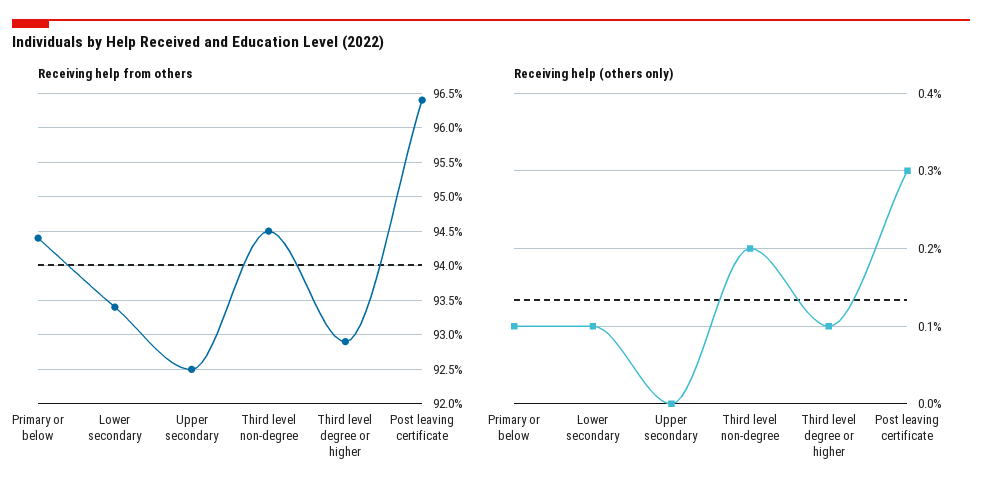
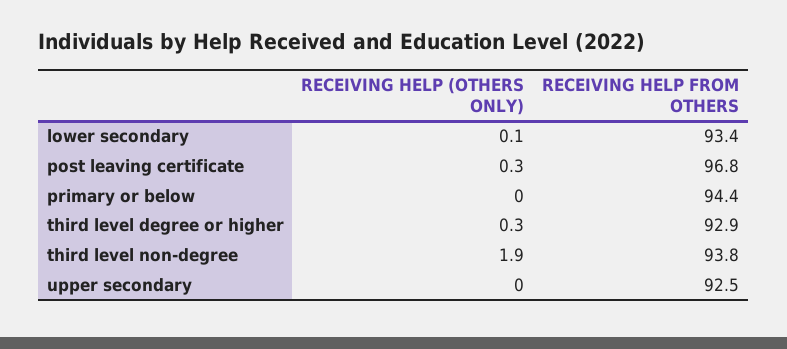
  {
    "Receiving help from others": {
      "Primary or below": 94.4,
      "Lower secondary": 93.4,
      "Upper secondary": 92.5,
-     "Third level non-degree": 94.5,
+     "Third level non-degree": 93.8,
      "Third level degree or higher": 92.9,
-     "Post leaving certificate": 96.4
+     "Post leaving certificate": 96.8
    },
    "Receiving help (others only)": {
-     "Primary or below": 0.1,
+     "Primary or below": 0,
      "Lower secondary": 0.1,
      "Upper secondary": 0,
-     "Third level non-degree": 0.2,
+     "Third level non-degree": 1.9,
-     "Third level degree or higher": 0.1,
+     "Third level degree or higher": 0.3,
      "Post leaving certificate": 0.3
    }
  }

